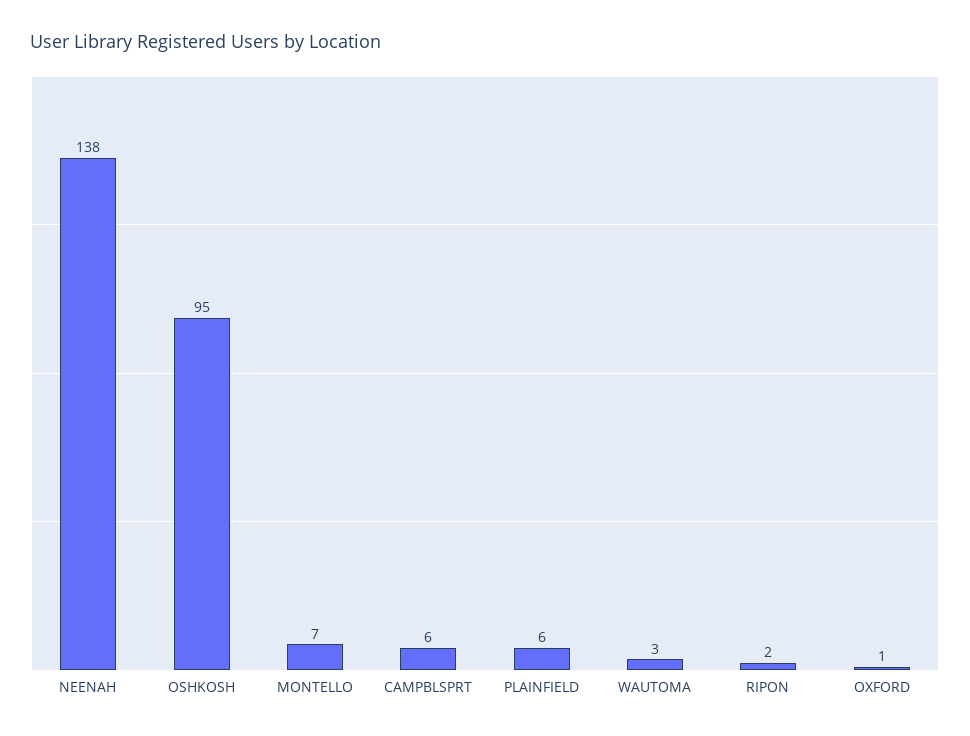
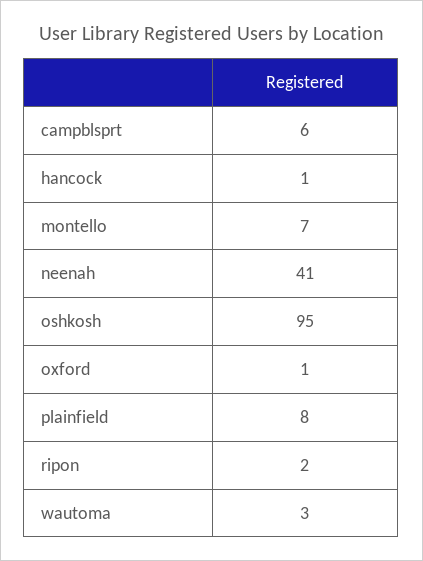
  {
-   "NEENAH": 138,
+   "NEENAH": 41,
    "OSHKOSH": 95,
    "MONTELLO": 7,
    "CAMPBLSPRT": 6,
-   "PLAINFIELD": 6,
+   "PLAINFIELD": 8,
    "WAUTOMA": 3,
    "RIPON": 2,
-   "OXFORD": 1
+   "OXFORD": 1,
+   "hancock": 1
  }

